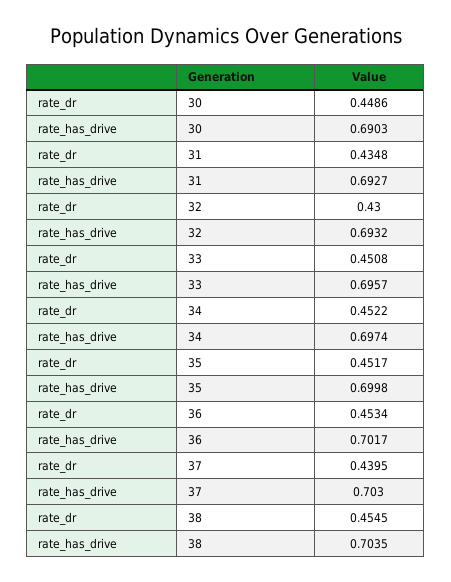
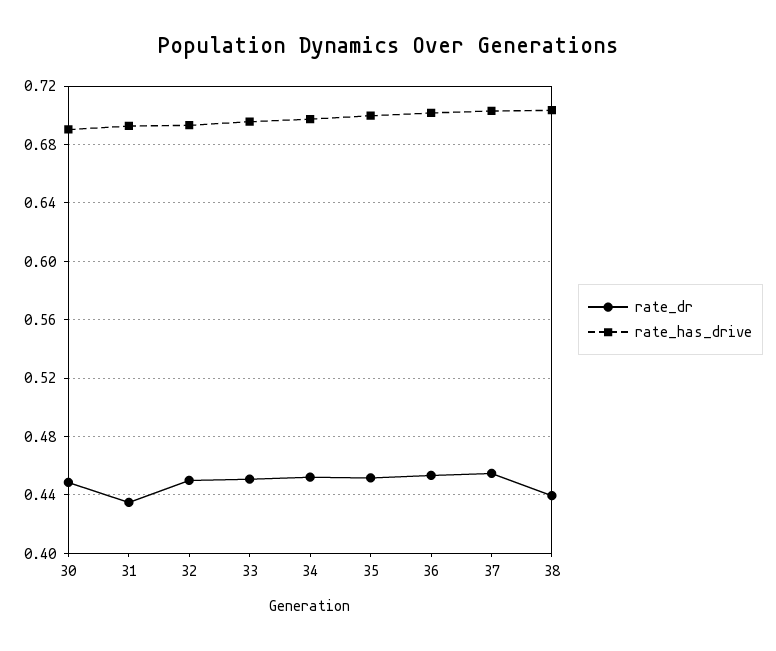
  {
    "rate_dr": {
      "30": 0.4486,
      "31": 0.4348,
-     "32": 0.43,
+     "32": 0.45,
      "33": 0.4508,
      "34": 0.4522,
      "35": 0.4517,
      "36": 0.4534,
-     "37": 0.4395,
+     "37": 0.455,
-     "38": 0.4545
+     "38": 0.44
    },
    "rate_has_drive": {
      "30": 0.6903,
      "31": 0.6927,
      "32": 0.6932,
      "33": 0.6957,
      "34": 0.6974,
      "35": 0.6998,
      "36": 0.7017,
      "37": 0.703,
      "38": 0.7035
    }
  }

